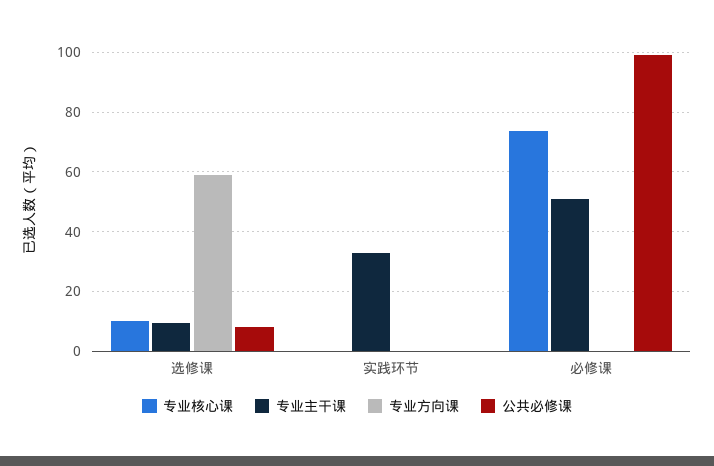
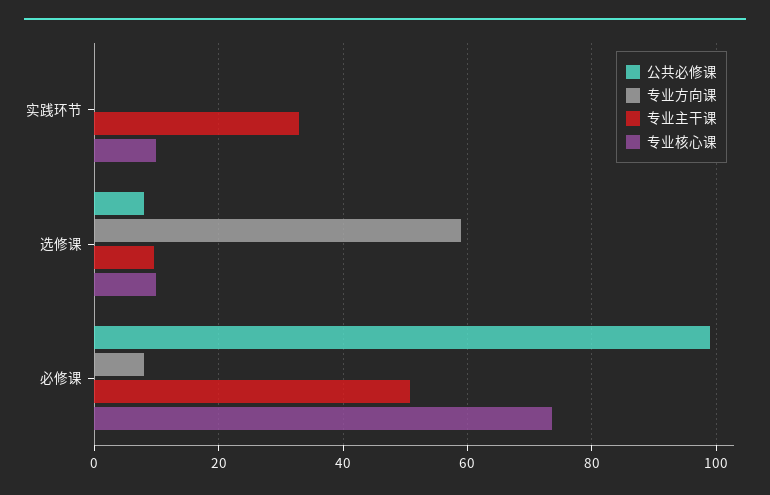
  {
    "专业核心课": {
      "选修课": 10,
-     "实践环节": 0,
+     "实践环节": 10,
      "必修课": 74
    },
    "专业主干课": {
      "选修课": 10,
      "实践环节": 34,
      "必修课": 50
    },
    "专业方向课": {
      "选修课": 60,
      "实践环节": 0,
-     "必修课": 0
+     "必修课": 8
    },
    "公共必修课": {
      "选修课": 8,
      "实践环节": 0,
      "必修课": 100
    }
  }

